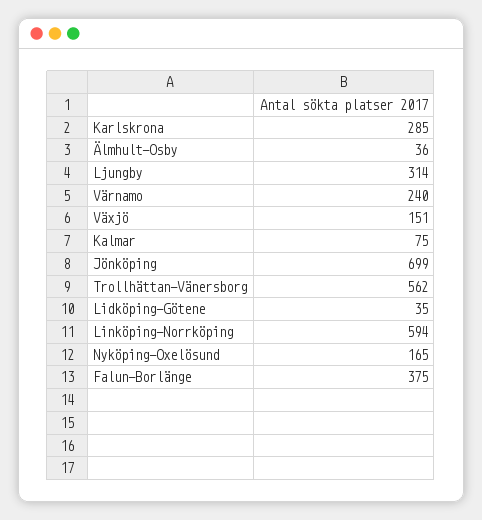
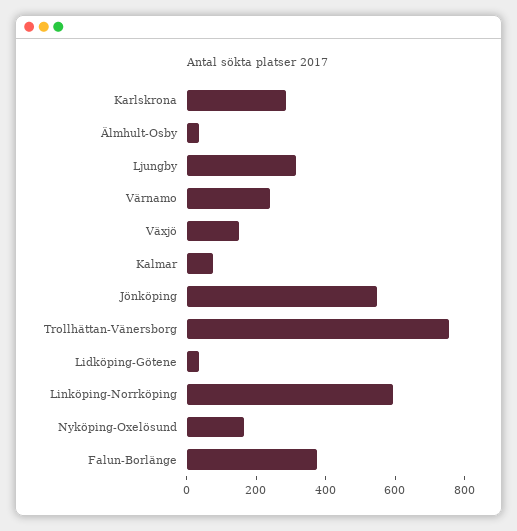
  {
    "Karlskrona": 285,
    "Älmhult-Osby": 36,
    "Ljungby": 314,
    "Värnamo": 240,
    "Växjö": 151,
    "Kalmar": 75,
-   "Jönköping": 699,
+   "Jönköping": 550,
-   "Trollhättan-Vänersborg": 562,
+   "Trollhättan-Vänersborg": 750,
    "Lidköping-Götene": 35,
    "Linköping-Norrköping": 594,
    "Nyköping-Oxelösund": 165,
    "Falun-Borlänge": 375
  }

